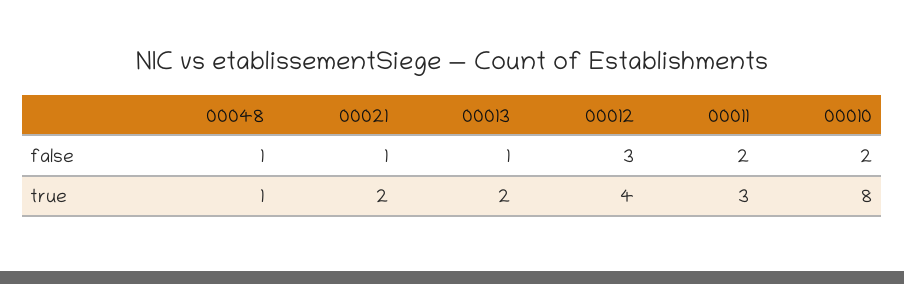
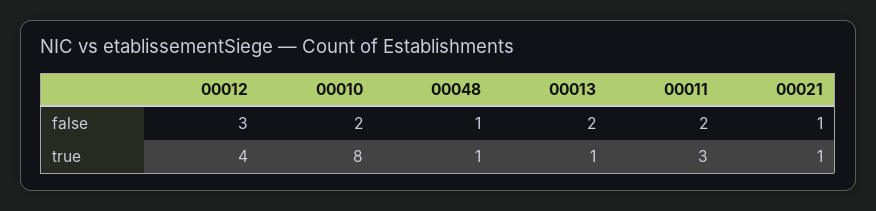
  {
    "00048": {
      "false": 1,
      "true": 1
    },
    "00021": {
      "false": 1,
-     "true": 2
+     "true": 1
    },
    "00013": {
-     "false": 1,
+     "false": 2,
-     "true": 2
+     "true": 1
    },
    "00012": {
      "false": 3,
      "true": 4
    },
    "00011": {
      "false": 2,
      "true": 3
    },
    "00010": {
      "false": 2,
      "true": 8
    }
  }

